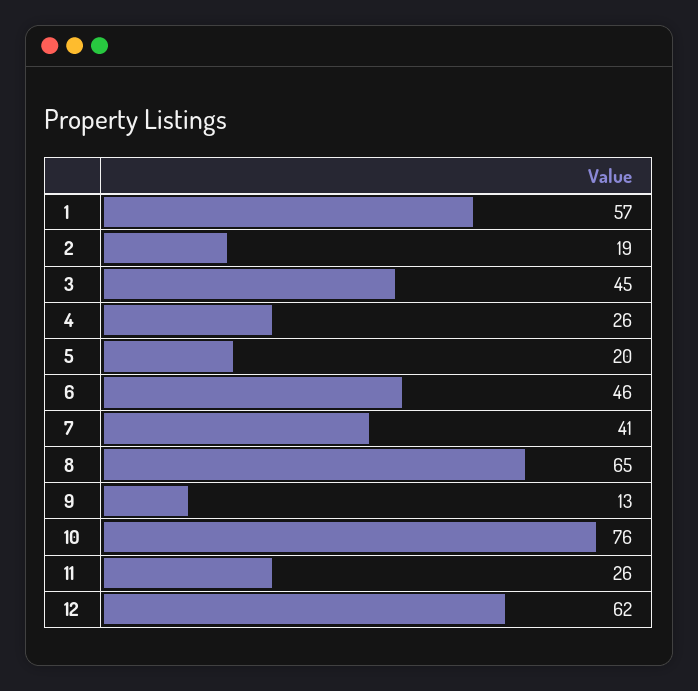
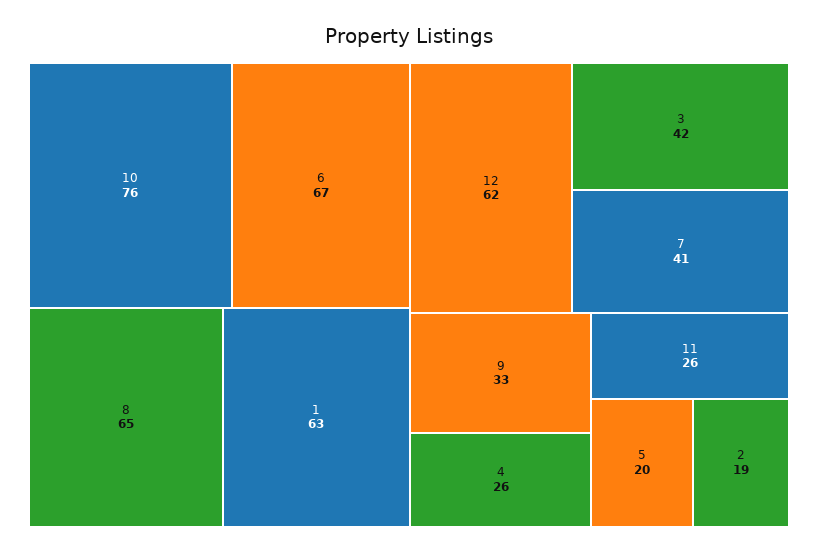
  {
-   "1": 57,
+   "1": 63,
    "2": 19,
-   "3": 45,
+   "3": 42,
    "4": 26,
    "5": 20,
-   "6": 46,
+   "6": 67,
    "7": 41,
    "8": 65,
-   "9": 13,
+   "9": 33,
    "10": 76,
    "11": 26,
    "12": 62
  }

